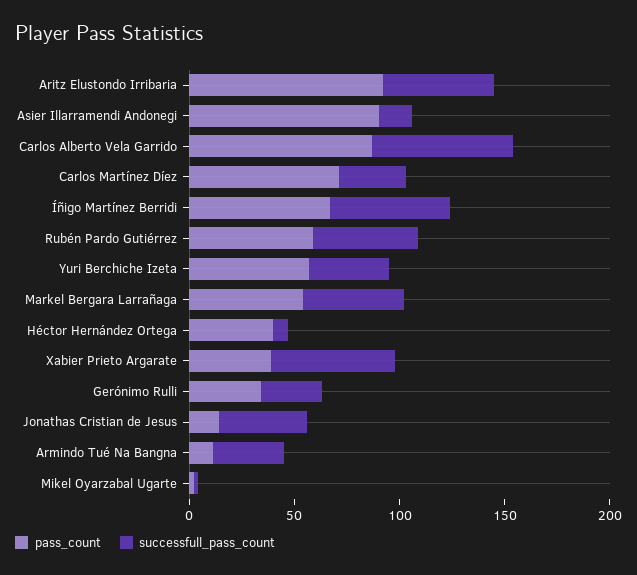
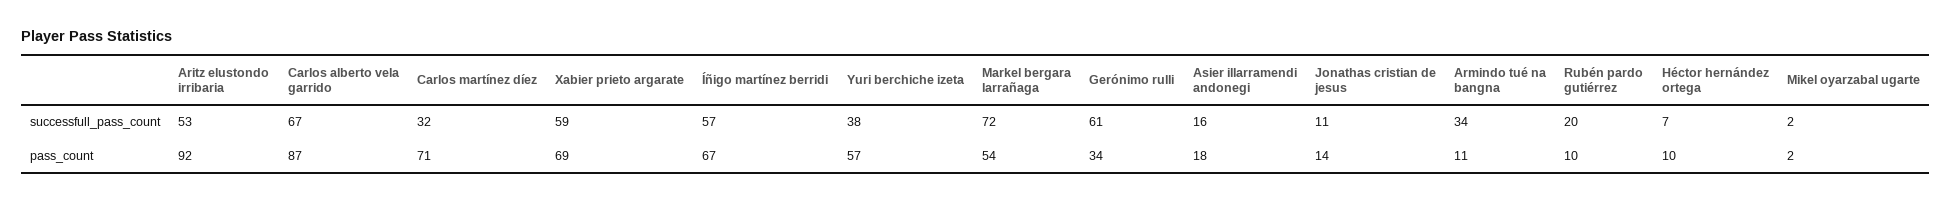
  {
    "pass_count": {
      "Aritz Elustondo Irribaria": 92,
-     "Asier Illarramendi Andonegi": 90,
+     "Asier Illarramendi Andonegi": 18,
      "Carlos Alberto Vela Garrido": 87,
      "Carlos Martínez Díez": 71,
      "Íñigo Martínez Berridi": 67,
-     "Rubén Pardo Gutiérrez": 60,
+     "Rubén Pardo Gutiérrez": 10,
      "Yuri Berchiche Izeta": 57,
      "Markel Bergara Larrañaga": 54,
-     "Héctor Hernández Ortega": 40,
+     "Héctor Hernández Ortega": 10,
-     "Xabier Prieto Argarate": 40,
+     "Xabier Prieto Argarate": 69,
      "Gerónimo Rulli": 34,
      "Jonathas Cristian de Jesus": 14,
      "Armindo Tué Na Bangna": 11,
      "Mikel Oyarzabal Ugarte": 2
    },
    "successfull_pass_count": {
      "Aritz Elustondo Irribaria": 53,
      "Asier Illarramendi Andonegi": 16,
      "Carlos Alberto Vela Garrido": 67,
      "Carlos Martínez Díez": 32,
      "Íñigo Martínez Berridi": 57,
-     "Rubén Pardo Gutiérrez": 50,
+     "Rubén Pardo Gutiérrez": 20,
      "Yuri Berchiche Izeta": 38,
-     "Markel Bergara Larrañaga": 50,
+     "Markel Bergara Larrañaga": 72,
      "Héctor Hernández Ortega": 7,
      "Xabier Prieto Argarate": 59,
-     "Gerónimo Rulli": 30,
+     "Gerónimo Rulli": 61,
-     "Jonathas Cristian de Jesus": 40,
+     "Jonathas Cristian de Jesus": 11,
      "Armindo Tué Na Bangna": 34,
      "Mikel Oyarzabal Ugarte": 2
    }
  }

